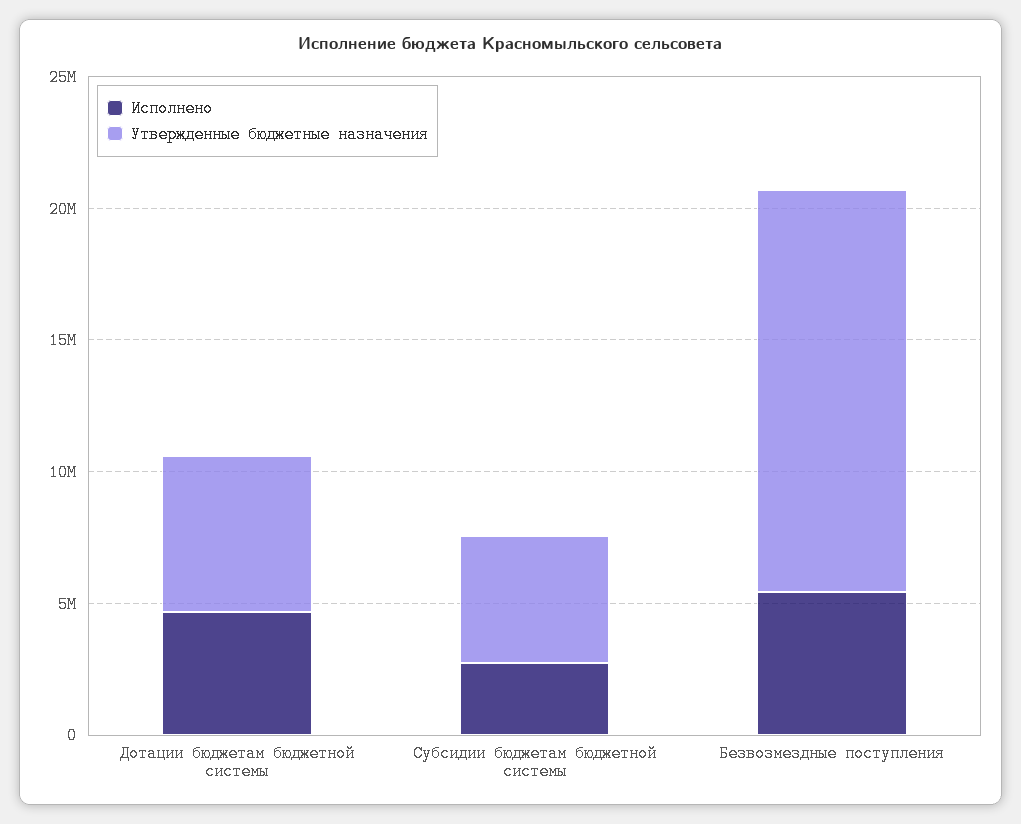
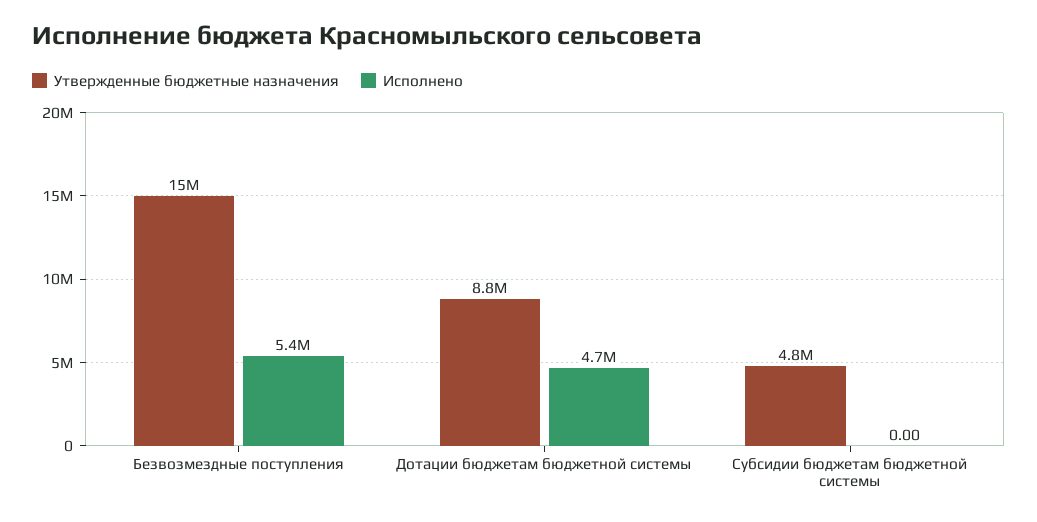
  {
    "Исполнено": {
      "Дотации бюджетам бюджетной системы": 4700000,
-     "Субсидии бюджетам бюджетной системы": 3000000,
+     "Субсидии бюджетам бюджетной системы": 0,
      "Безвозмездные поступления": 5400000
    },
    "Утвержденные бюджетные назначения": {
-     "Дотации бюджетам бюджетной системы": 6000000,
+     "Дотации бюджетам бюджетной системы": 8800000,
      "Субсидии бюджетам бюджетной системы": 4800000,
      "Безвозмездные поступления": 15000000
    }
  }

